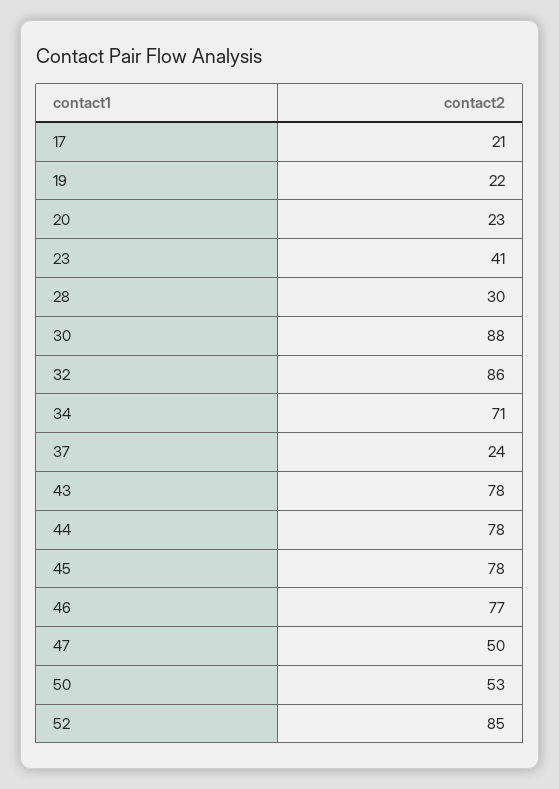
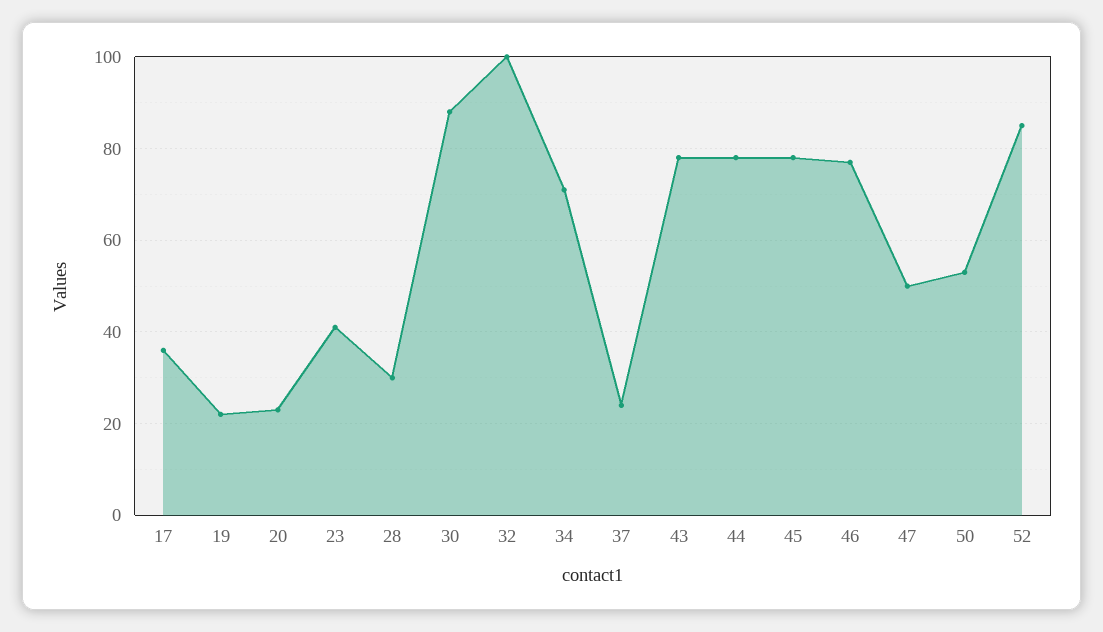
  {
-   "17": 21,
+   "17": 35,
    "19": 22,
    "20": 23,
    "23": 41,
    "28": 30,
    "30": 88,
-   "32": 86,
+   "32": 100,
    "34": 71,
    "37": 24,
    "43": 78,
    "44": 78,
    "45": 78,
    "46": 77,
    "47": 50,
    "50": 53,
    "52": 85
  }

